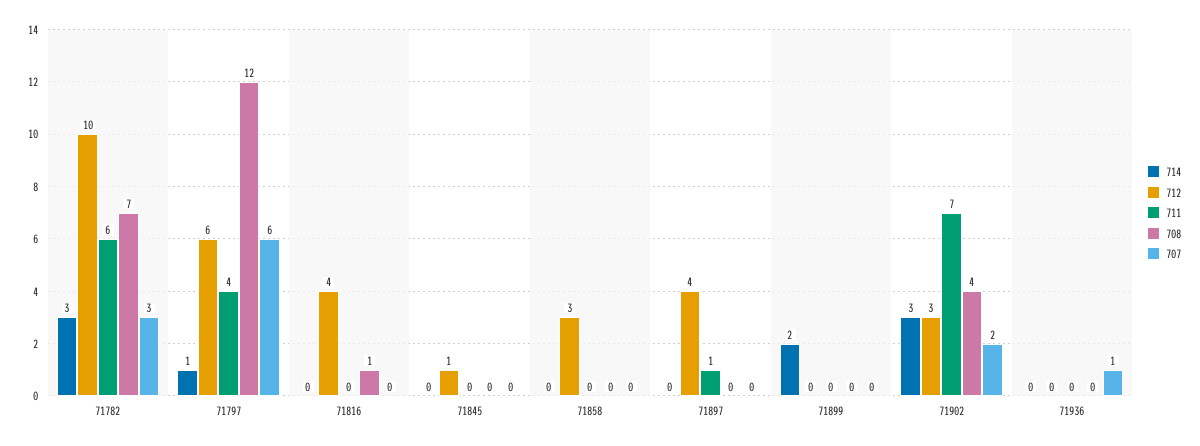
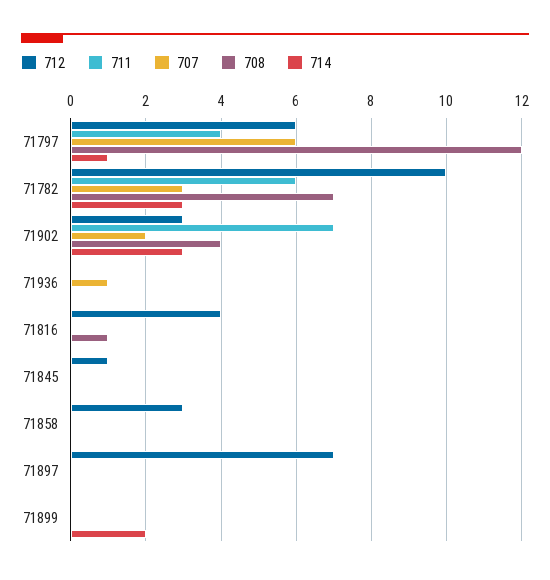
  {
    "714": {
      "71782": 3,
      "71797": 1,
      "71816": 0,
      "71845": 0,
      "71858": 0,
      "71897": 0,
      "71899": 2,
      "71902": 3,
      "71936": 0
    },
    "712": {
      "71782": 10,
      "71797": 6,
      "71816": 4,
      "71845": 1,
      "71858": 3,
-     "71897": 4,
+     "71897": 7,
      "71899": 0,
      "71902": 3,
      "71936": 0
    },
    "711": {
      "71782": 6,
      "71797": 4,
      "71816": 0,
      "71845": 0,
      "71858": 0,
-     "71897": 1,
+     "71897": 0,
      "71899": 0,
      "71902": 7,
      "71936": 0
    },
    "708": {
      "71782": 7,
      "71797": 12,
      "71816": 1,
      "71845": 0,
      "71858": 0,
      "71897": 0,
      "71899": 0,
      "71902": 4,
      "71936": 0
    },
    "707": {
      "71782": 3,
      "71797": 6,
      "71816": 0,
      "71845": 0,
      "71858": 0,
      "71897": 0,
      "71899": 0,
      "71902": 2,
      "71936": 1
    }
  }

